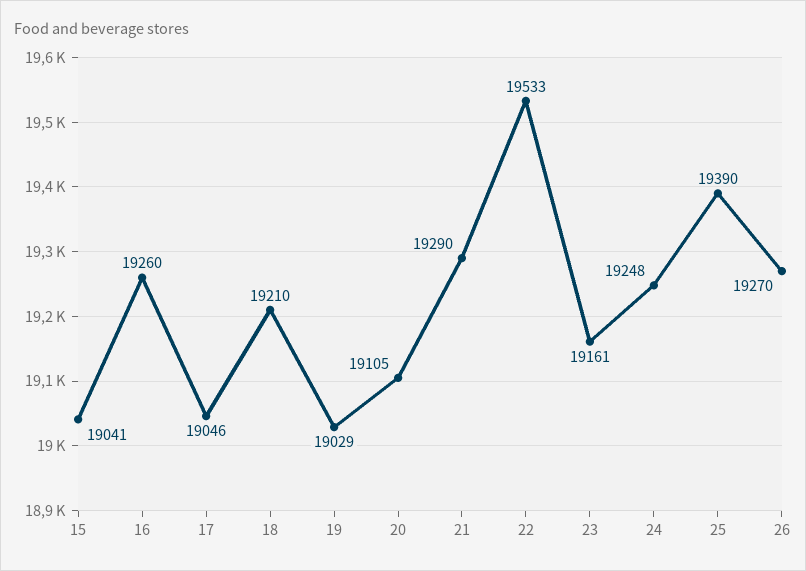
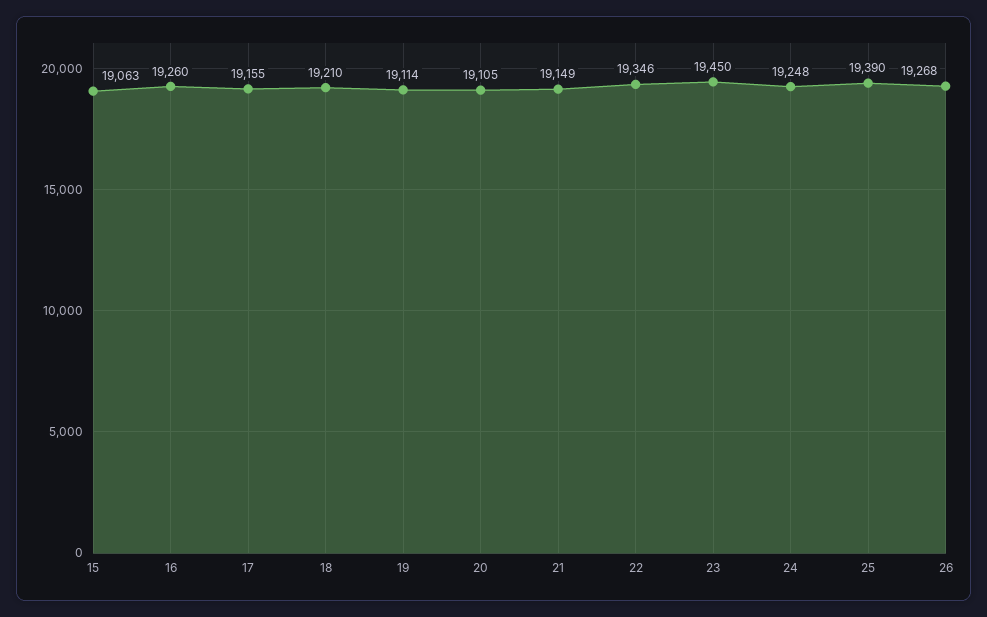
  {
-   "15": 19041,
+   "15": 19063,
    "16": 19260,
-   "17": 19046,
+   "17": 19155,
    "18": 19210,
-   "19": 19029,
+   "19": 19114,
    "20": 19105,
-   "21": 19290,
+   "21": 19149,
-   "22": 19533,
+   "22": 19346,
-   "23": 19161,
+   "23": 19450,
    "24": 19248,
    "25": 19390,
-   "26": 19270
+   "26": 19268
  }

